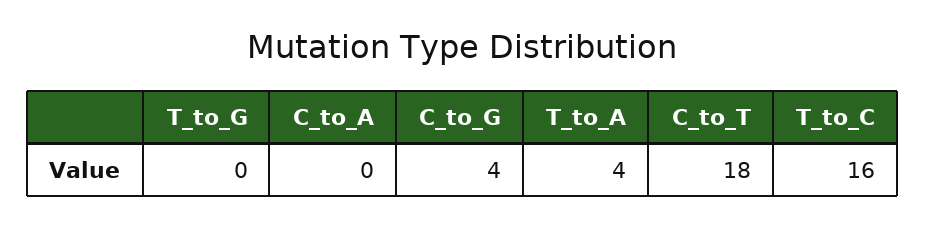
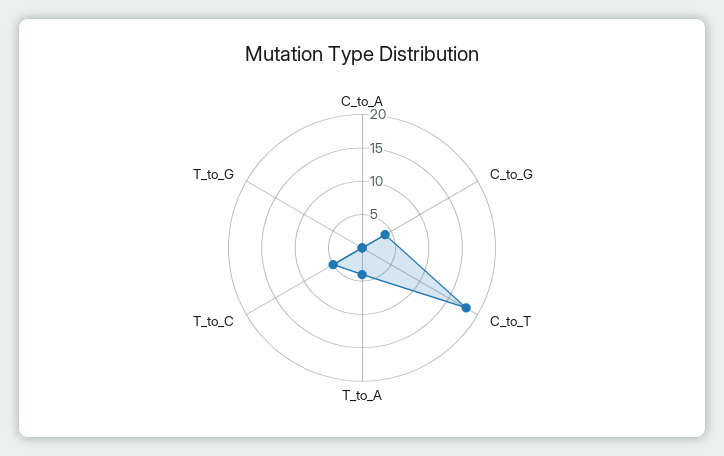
  {
    "T_to_G": 0,
    "C_to_A": 0,
    "C_to_G": 4,
    "T_to_A": 4,
    "C_to_T": 18,
-   "T_to_C": 16
+   "T_to_C": 5
  }

